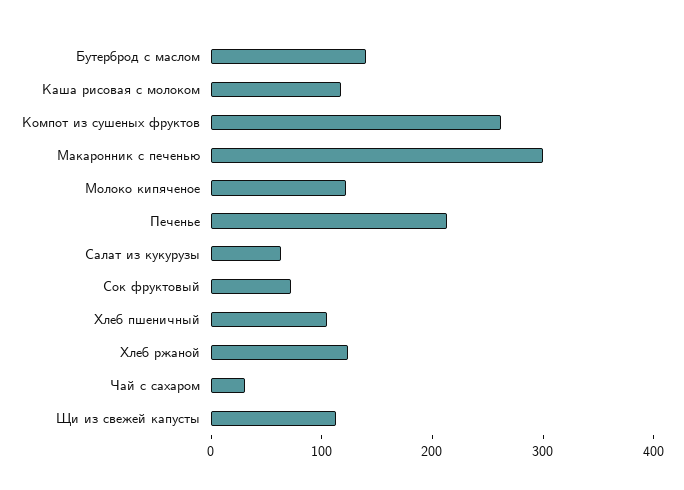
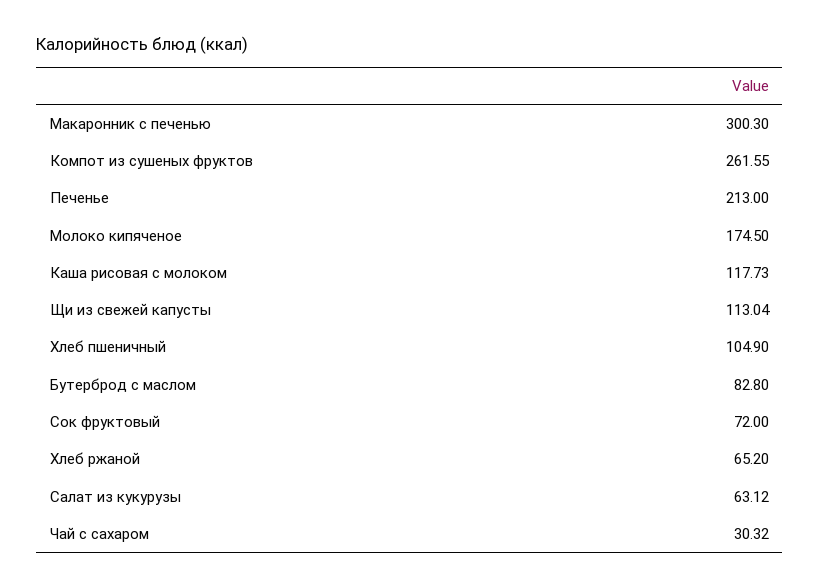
  {
-   "Бутерброд с маслом": 140,
+   "Бутерброд с маслом": 82.8,
    "Каша рисовая с молоком": 117.73,
    "Компот из сушеных фруктов": 261.55,
    "Макаронник с печенью": 300.3,
-   "Молоко кипяченое": 120,
+   "Молоко кипяченое": 174.5,
    "Печенье": 213,
    "Салат из кукурузы": 63.12,
    "Сок фруктовый": 72,
    "Хлеб пшеничный": 104.9,
-   "Хлеб ржаной": 120,
+   "Хлеб ржаной": 65.2,
    "Чай с сахаром": 30.32,
    "Щи из свежей капусты": 113.04
  }

